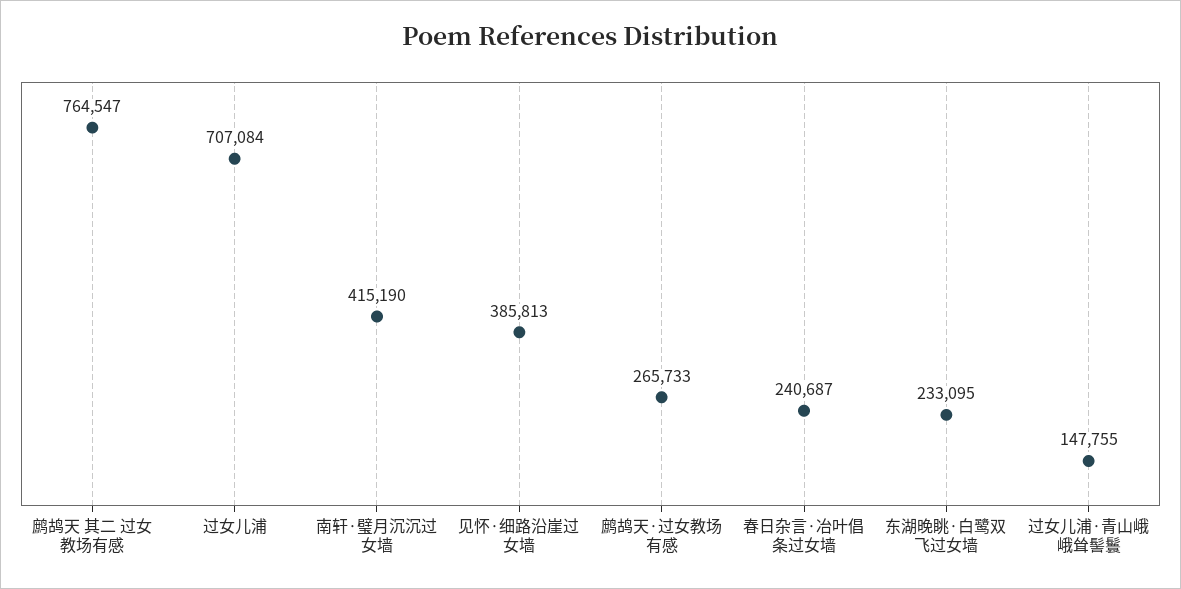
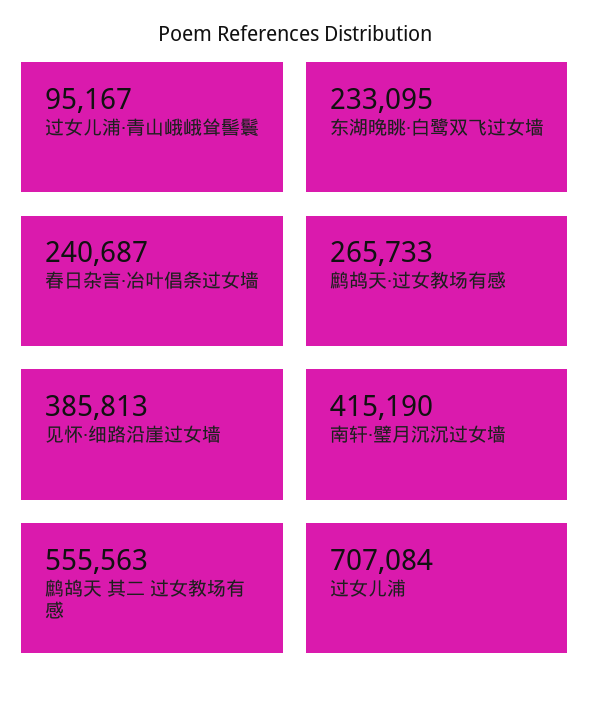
  {
-   "鹧鸪天 其二 过女教场有感": 764547,
+   "鹧鸪天 其二 过女教场有感": 555563,
    "过女儿浦": 707084,
    "南轩·璧月沉沉过女墙": 415190,
    "见怀·细路沿崖过女墙": 385813,
    "鹧鸪天·过女教场有感": 265733,
    "春日杂言·冶叶倡条过女墙": 240687,
    "东湖晚眺·白鹭双飞过女墙": 233095,
-   "过女儿浦·青山峨峨耸髻鬟": 147755
+   "过女儿浦·青山峨峨耸髻鬟": 95167
  }

